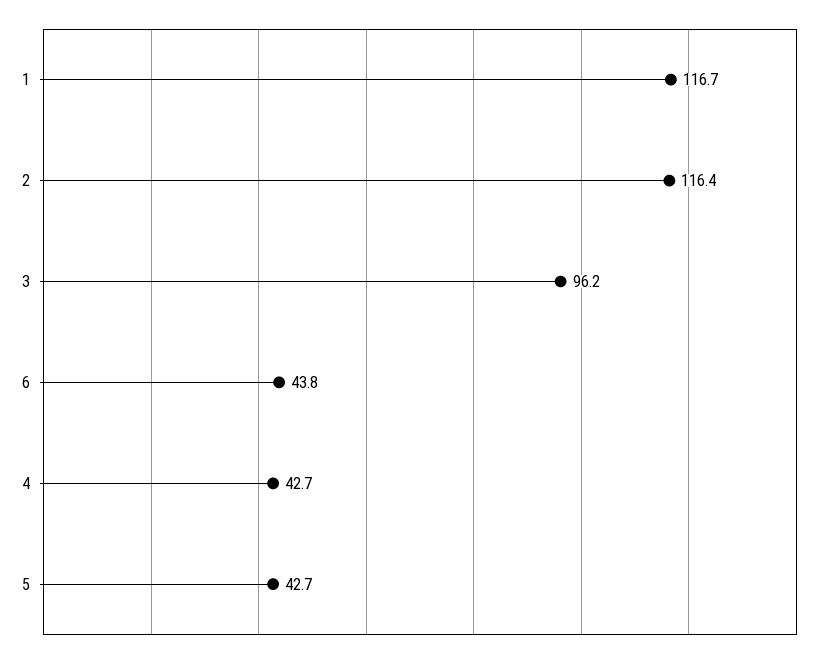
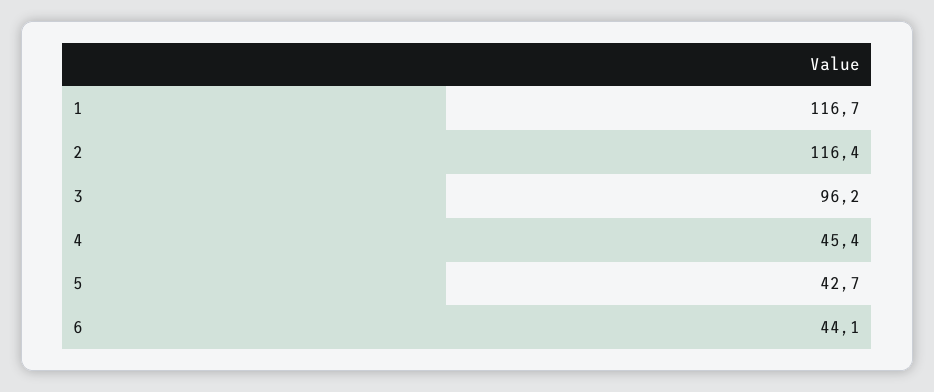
  {
    "1": 116.7,
    "2": 116.4,
    "3": 96.2,
-   "6": 43.8,
+   "6": 44.1,
-   "4": 42.7,
+   "4": 45.4,
    "5": 42.7
  }

